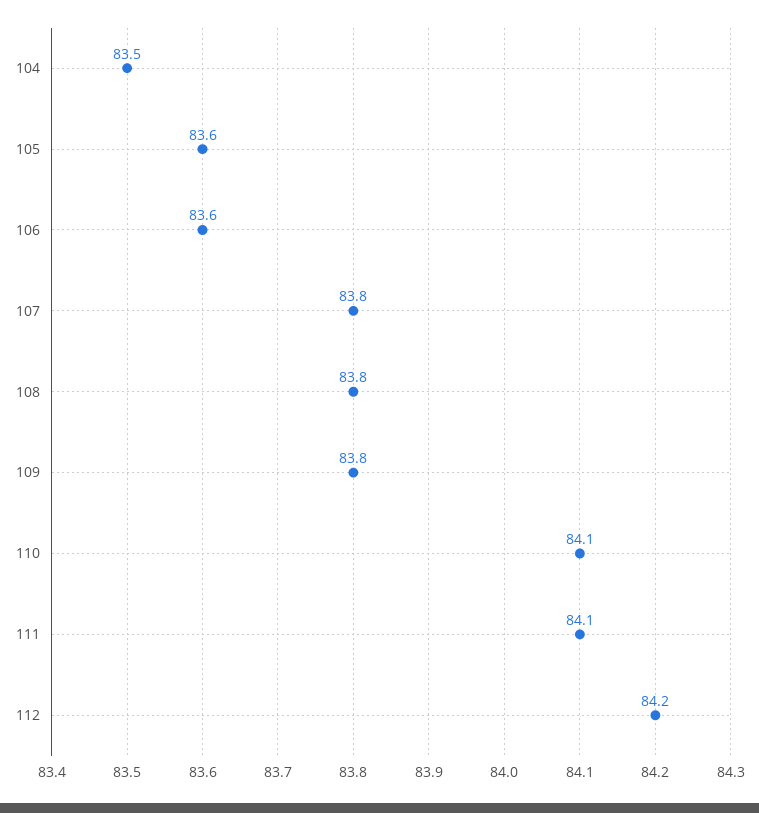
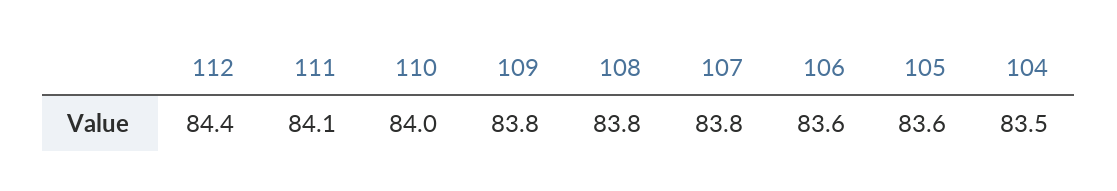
  {
    "104": 83.5,
    "105": 83.6,
    "106": 83.6,
    "107": 83.8,
    "108": 83.8,
    "109": 83.8,
-   "110": 84.1,
+   "110": 84,
    "111": 84.1,
-   "112": 84.2
+   "112": 84.4
  }

